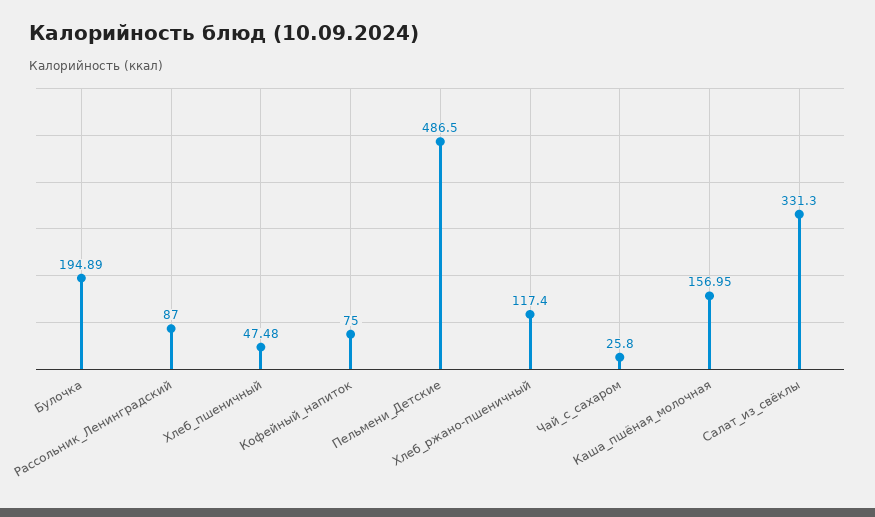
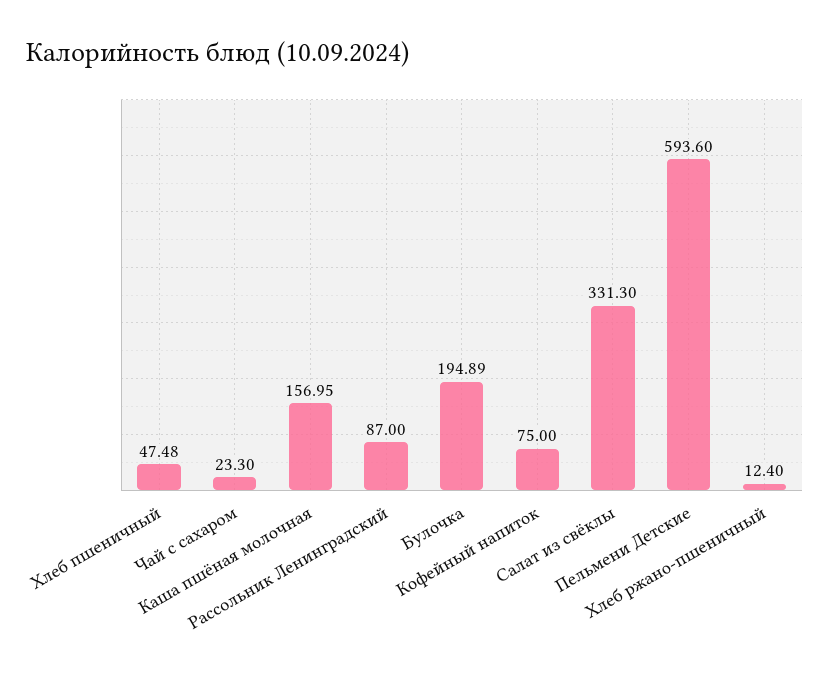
  {
    "Булочка": 194.89,
    "Рассольник_Ленинградский": 87,
    "Хлеб_пшеничный": 47.48,
    "Кофейный_напиток": 75,
-   "Пельмени_Детские": 486.5,
+   "Пельмени_Детские": 593.6,
-   "Хлеб_ржано-пшеничный": 117.4,
+   "Хлеб_ржано-пшеничный": 12.4,
-   "Чай_с_сахаром": 25.8,
+   "Чай_с_сахаром": 23.3,
    "Каша_пшёная_молочная": 156.95,
    "Салат_из_свёклы": 331.3
  }

